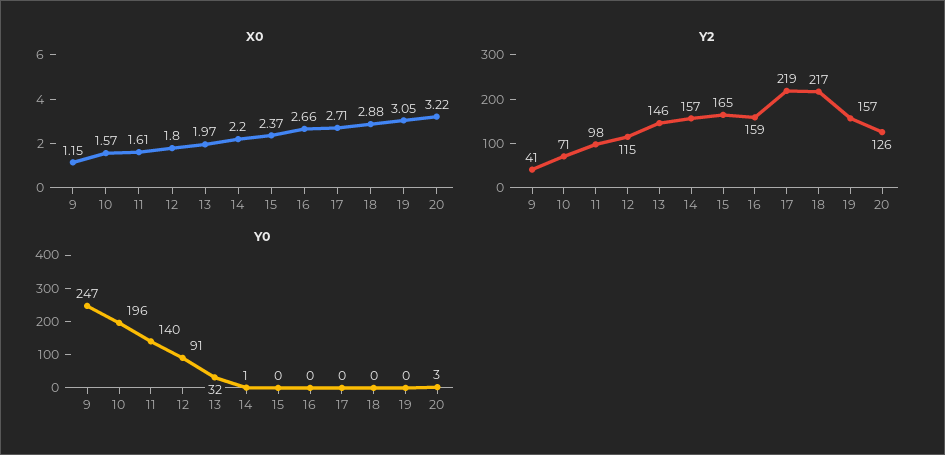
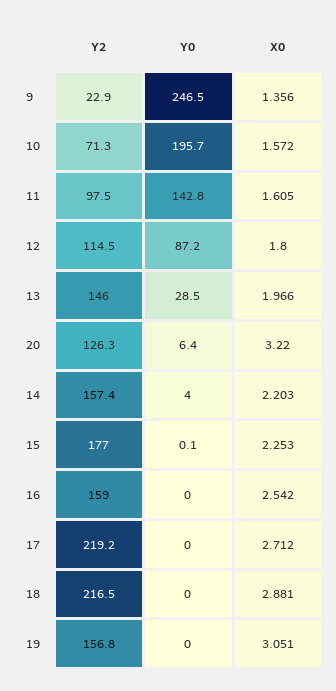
  {
    "X0": {
-     "9": 1.15,
+     "9": 1.356,
      "10": 1.572,
      "11": 1.605,
      "12": 1.8,
      "13": 1.966,
      "14": 2.203,
-     "15": 2.37,
+     "15": 2.253,
-     "16": 2.66,
+     "16": 2.542,
      "17": 2.712,
      "18": 2.881,
      "19": 3.051,
      "20": 3.22
    },
    "Y2": {
-     "9": 41,
+     "9": 22.9,
      "10": 71.3,
      "11": 97.5,
      "12": 114.5,
      "13": 146,
      "14": 157.4,
-     "15": 165,
+     "15": 177,
      "16": 159,
      "17": 219.2,
      "18": 216.5,
      "19": 156.8,
      "20": 126.3
    },
    "Y0": {
      "9": 246.5,
      "10": 195.7,
-     "11": 140,
+     "11": 142.8,
-     "12": 91,
+     "12": 87.2,
-     "13": 32,
+     "13": 28.5,
-     "14": 1,
+     "14": 4,
      "15": 0.1,
      "16": 0,
      "17": 0,
      "18": 0,
      "19": 0,
-     "20": 3
+     "20": 6.4
    }
  }

